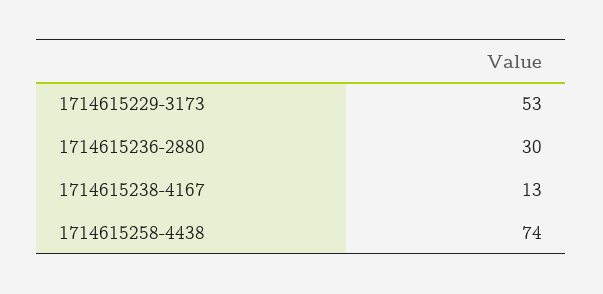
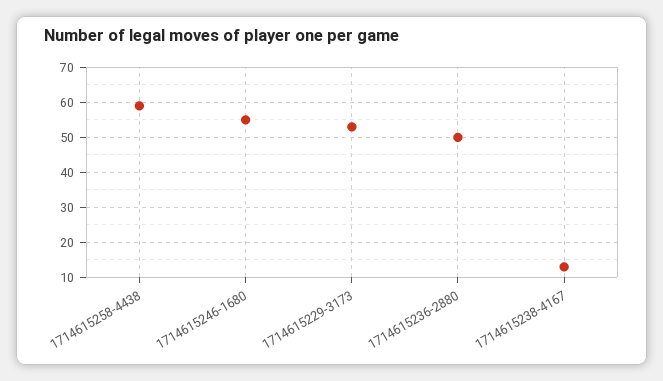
  {
    "1714615229-3173": 53,
-   "1714615236-2880": 30,
+   "1714615236-2880": 50,
    "1714615238-4167": 13,
-   "1714615258-4438": 74
+   "1714615258-4438": 60,
+   "1714615246-1680": 55
  }

